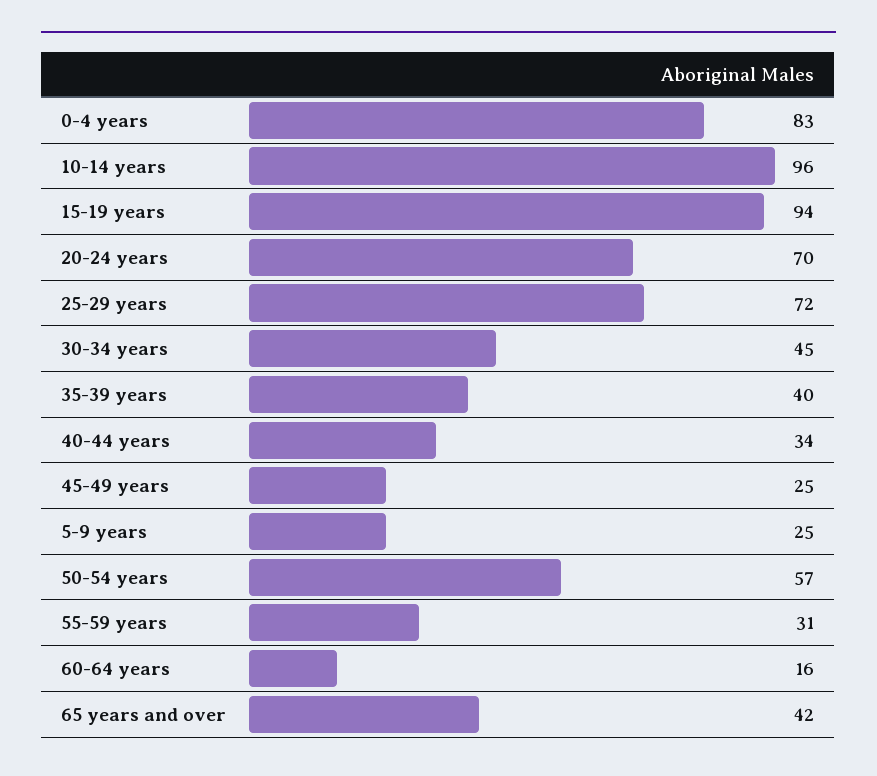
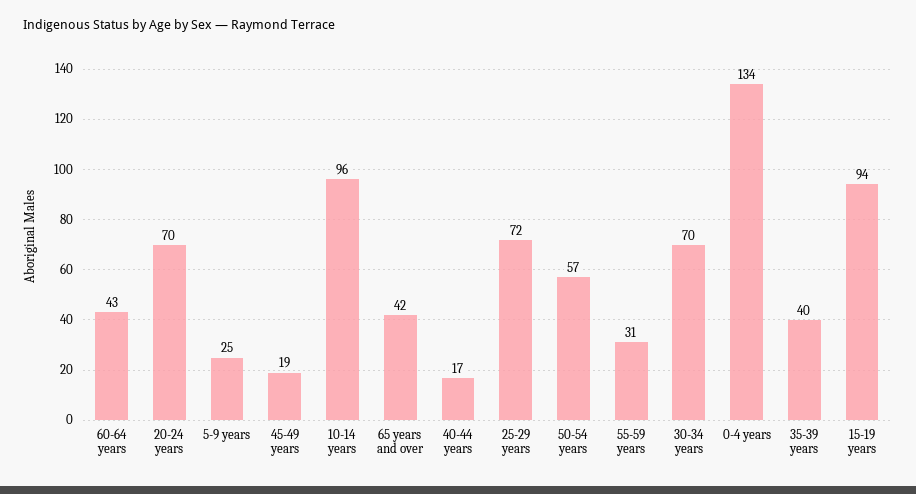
  {
-   "0-4 years": 83,
+   "0-4 years": 134,
    "10-14 years": 96,
    "15-19 years": 94,
    "20-24 years": 70,
    "25-29 years": 72,
-   "30-34 years": 45,
+   "30-34 years": 70,
    "35-39 years": 40,
-   "40-44 years": 34,
+   "40-44 years": 17,
-   "45-49 years": 25,
+   "45-49 years": 19,
    "5-9 years": 25,
    "50-54 years": 57,
    "55-59 years": 31,
-   "60-64 years": 16,
+   "60-64 years": 43,
    "65 years and over": 42
  }

